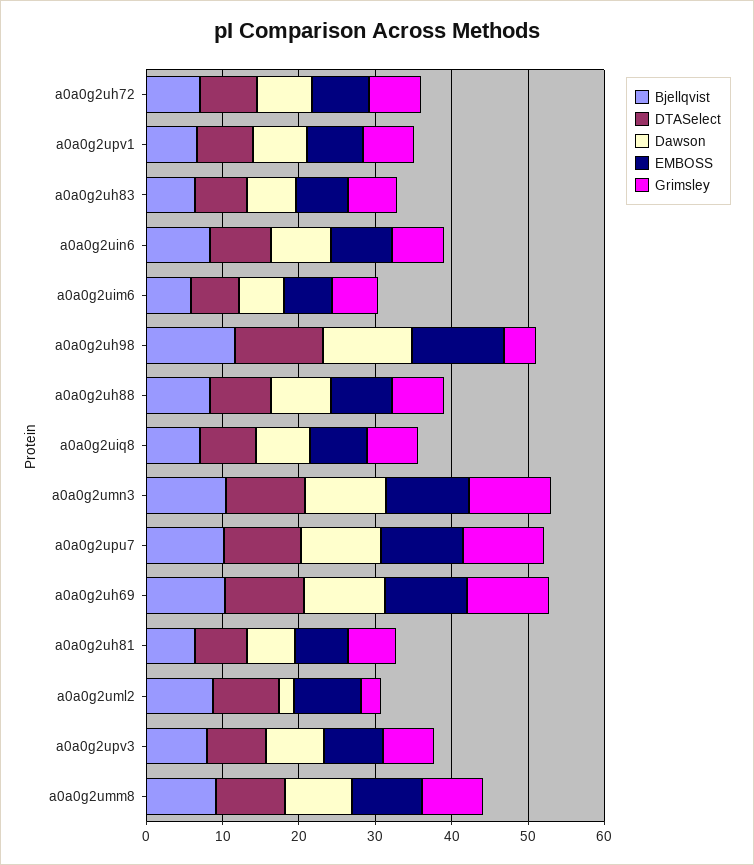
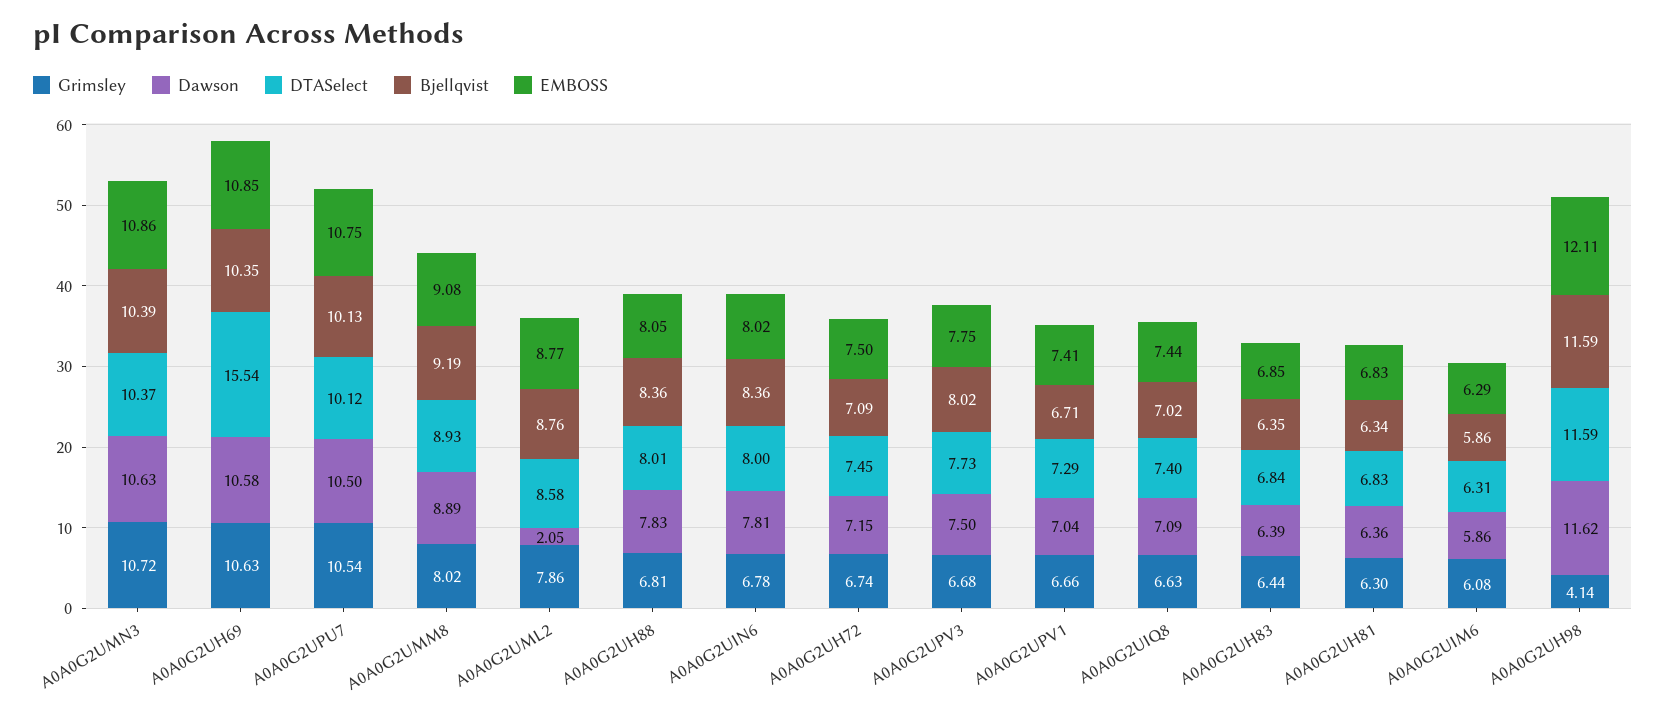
  {
    "Bjellqvist": {
      "a0a0g2uh72": 7.09,
      "a0a0g2upv1": 6.71,
      "a0a0g2uh83": 6.35,
      "a0a0g2uin6": 8.36,
      "a0a0g2uim6": 5.86,
      "a0a0g2uh98": 11.59,
      "a0a0g2uh88": 8.36,
      "a0a0g2uiq8": 7.02,
      "a0a0g2umn3": 10.39,
      "a0a0g2upu7": 10.13,
      "a0a0g2uh69": 10.35,
      "a0a0g2uh81": 6.34,
      "a0a0g2uml2": 8.76,
      "a0a0g2upv3": 8.02,
      "a0a0g2umm8": 9.19
    },
    "DTASelect": {
      "a0a0g2uh72": 7.45,
      "a0a0g2upv1": 7.29,
      "a0a0g2uh83": 6.84,
      "a0a0g2uin6": 8,
      "a0a0g2uim6": 6.31,
      "a0a0g2uh98": 11.59,
      "a0a0g2uh88": 8.01,
      "a0a0g2uiq8": 7.4,
      "a0a0g2umn3": 10.37,
      "a0a0g2upu7": 10.12,
-     "a0a0g2uh69": 10,
+     "a0a0g2uh69": 15.54,
      "a0a0g2uh81": 6.83,
      "a0a0g2uml2": 8.58,
      "a0a0g2upv3": 7.73,
      "a0a0g2umm8": 8.93
    },
    "Dawson": {
      "a0a0g2uh72": 7.15,
      "a0a0g2upv1": 7.04,
      "a0a0g2uh83": 6.39,
      "a0a0g2uin6": 7.81,
      "a0a0g2uim6": 5.86,
      "a0a0g2uh98": 11.62,
      "a0a0g2uh88": 7.83,
      "a0a0g2uiq8": 7.09,
      "a0a0g2umn3": 10.63,
      "a0a0g2upu7": 10.5,
      "a0a0g2uh69": 10.58,
      "a0a0g2uh81": 6.36,
      "a0a0g2uml2": 2.05,
      "a0a0g2upv3": 7.5,
      "a0a0g2umm8": 8.89
    },
    "EMBOSS": {
      "a0a0g2uh72": 7.5,
      "a0a0g2upv1": 7.41,
      "a0a0g2uh83": 6.85,
      "a0a0g2uin6": 8.02,
      "a0a0g2uim6": 6.29,
      "a0a0g2uh98": 12.11,
      "a0a0g2uh88": 8.05,
      "a0a0g2uiq8": 7.44,
      "a0a0g2umn3": 10.86,
      "a0a0g2upu7": 10.75,
      "a0a0g2uh69": 10.85,
      "a0a0g2uh81": 6.83,
      "a0a0g2uml2": 8.77,
      "a0a0g2upv3": 7.75,
      "a0a0g2umm8": 9.08
    },
    "Grimsley": {
      "a0a0g2uh72": 6.74,
      "a0a0g2upv1": 6.66,
      "a0a0g2uh83": 6.44,
      "a0a0g2uin6": 6.78,
      "a0a0g2uim6": 6.08,
      "a0a0g2uh98": 4.14,
      "a0a0g2uh88": 6.81,
      "a0a0g2uiq8": 6.63,
      "a0a0g2umn3": 10.72,
      "a0a0g2upu7": 10.54,
      "a0a0g2uh69": 10.63,
      "a0a0g2uh81": 6.3,
-     "a0a0g2uml2": 2,
+     "a0a0g2uml2": 7.86,
      "a0a0g2upv3": 6.68,
      "a0a0g2umm8": 8.02
    }
  }

